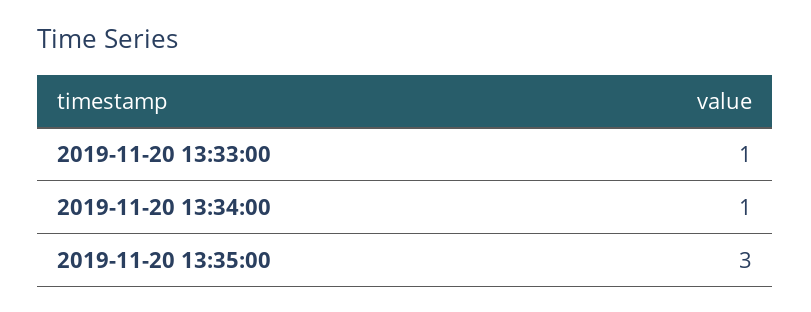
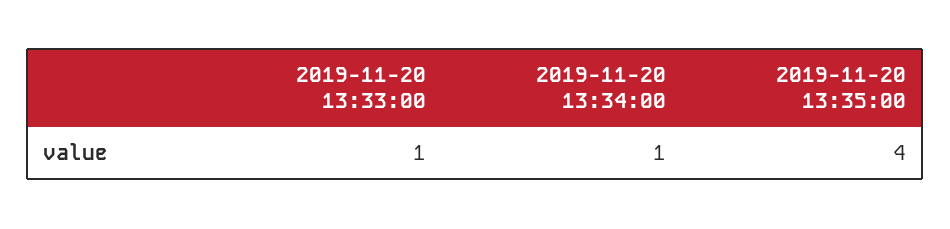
  {
    "2019-11-20 13:33:00": 1,
    "2019-11-20 13:34:00": 1,
-   "2019-11-20 13:35:00": 3
+   "2019-11-20 13:35:00": 4
  }

